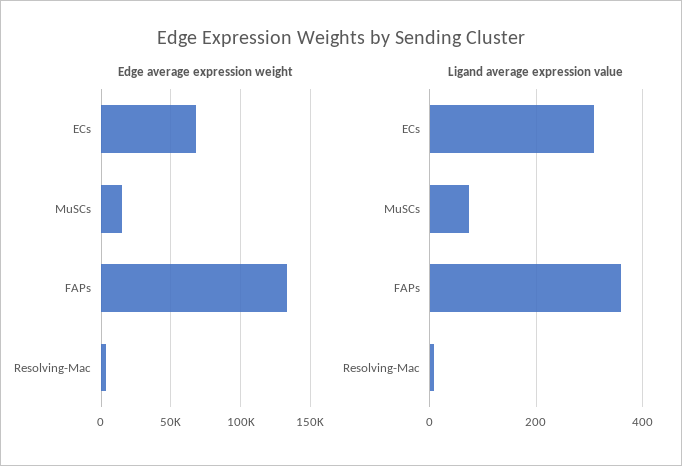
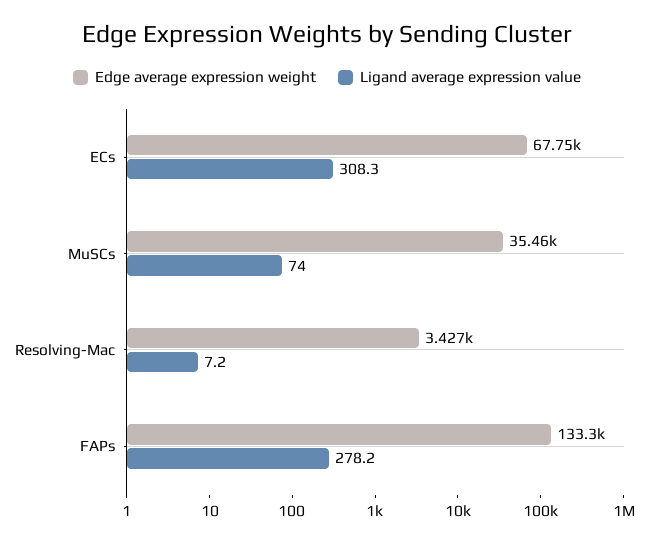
  {
    "Edge average expression weight": {
      "ECs": 67750,
-     "MuSCs": 15000,
+     "MuSCs": 35460,
      "FAPs": 133300,
      "Resolving-Mac": 3427
    },
    "Ligand average expression value": {
      "ECs": 308.3,
      "MuSCs": 74,
-     "FAPs": 360,
+     "FAPs": 278.2,
      "Resolving-Mac": 7.2
    }
  }

